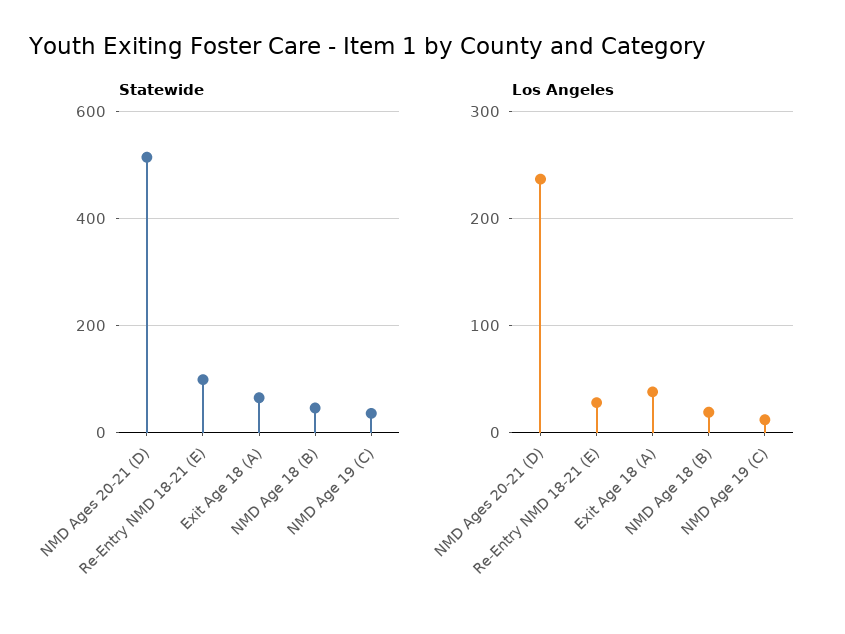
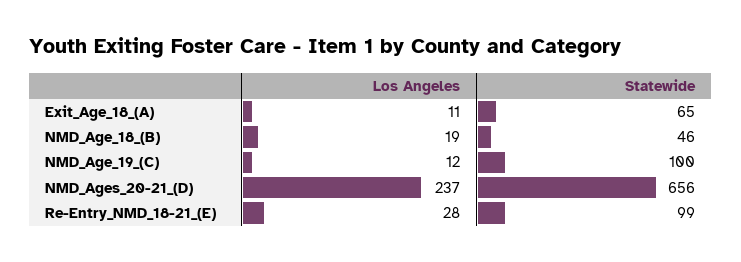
  {
    "Statewide": {
-     "NMD Ages 20-21 (D)": 520,
+     "NMD Ages 20-21 (D)": 656,
      "Re-Entry NMD 18-21 (E)": 99,
      "Exit Age 18 (A)": 65,
      "NMD Age 18 (B)": 46,
-     "NMD Age 19 (C)": 40
+     "NMD Age 19 (C)": 100
    },
    "Los Angeles": {
      "NMD Ages 20-21 (D)": 237,
      "Re-Entry NMD 18-21 (E)": 28,
-     "Exit Age 18 (A)": 40,
+     "Exit Age 18 (A)": 11,
      "NMD Age 18 (B)": 19,
      "NMD Age 19 (C)": 12
    }
  }

